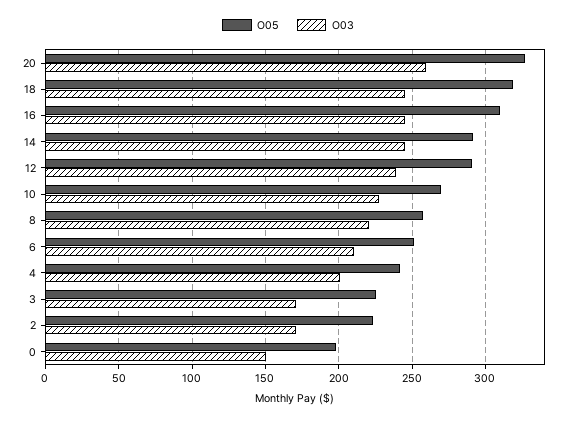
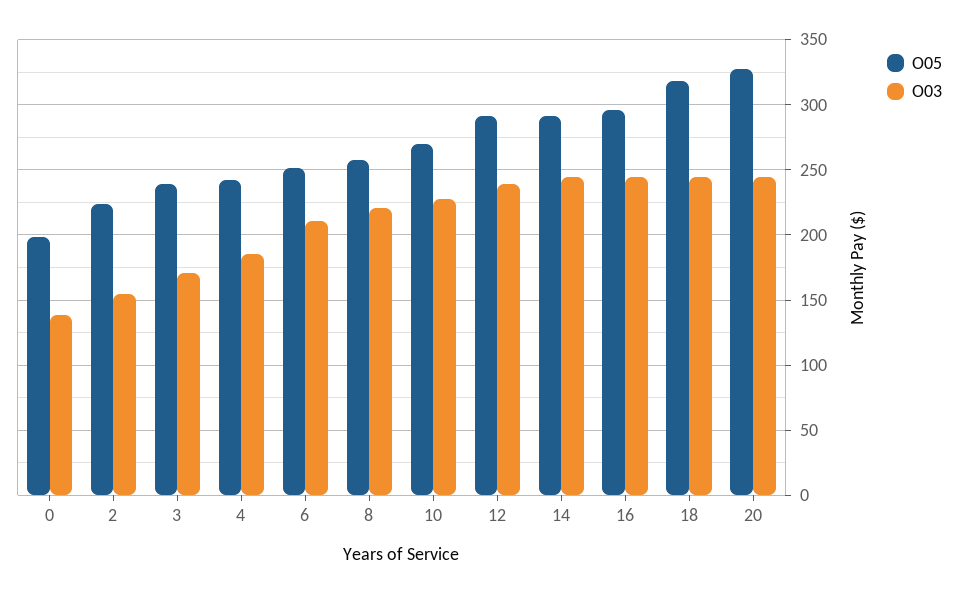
  {
    "O05": {
      "20": 325,
      "18": 320,
-     "16": 310,
+     "16": 295,
      "14": 290,
      "12": 290,
      "10": 270,
      "8": 255,
      "6": 250,
      "4": 240,
-     "3": 225,
+     "3": 240,
      "2": 225,
      "0": 200
    },
    "O03": {
-     "20": 260,
+     "20": 245,
      "18": 245,
      "16": 245,
      "14": 245,
      "12": 240,
      "10": 230,
      "8": 220,
      "6": 210,
-     "4": 200,
+     "4": 185,
      "3": 170,
-     "2": 170,
+     "2": 155,
-     "0": 150
+     "0": 140
    }
  }

